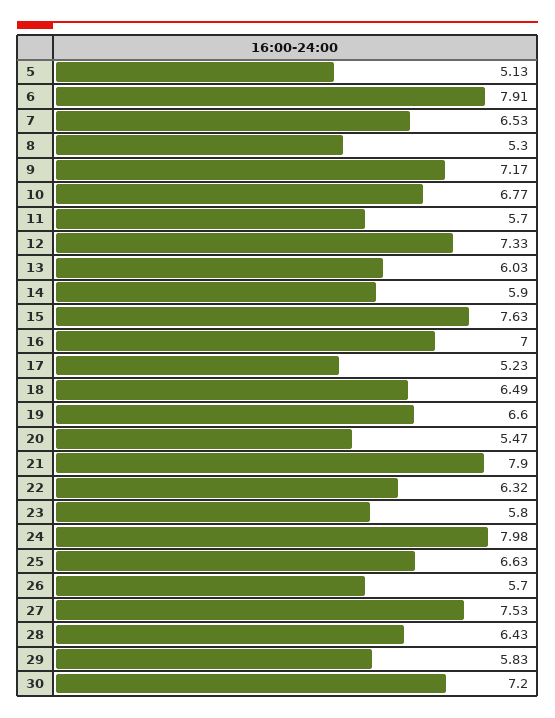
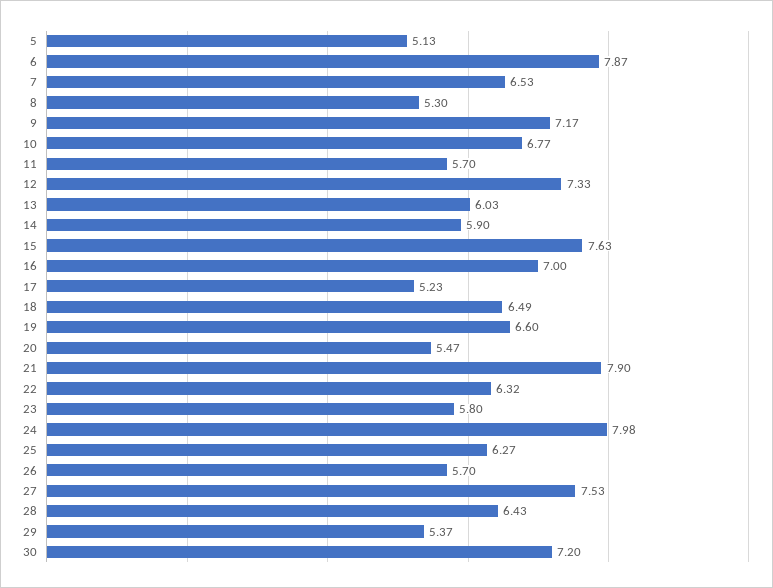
  {
    "5": 5.13,
-   "6": 7.91,
+   "6": 7.87,
    "7": 6.53,
    "8": 5.3,
    "9": 7.17,
    "10": 6.77,
    "11": 5.7,
    "12": 7.33,
    "13": 6.03,
    "14": 5.9,
    "15": 7.63,
    "16": 7,
    "17": 5.23,
    "18": 6.49,
    "19": 6.6,
    "20": 5.47,
    "21": 7.9,
    "22": 6.32,
    "23": 5.8,
    "24": 7.98,
-   "25": 6.63,
+   "25": 6.27,
    "26": 5.7,
    "27": 7.53,
    "28": 6.43,
-   "29": 5.83,
+   "29": 5.37,
    "30": 7.2
  }

